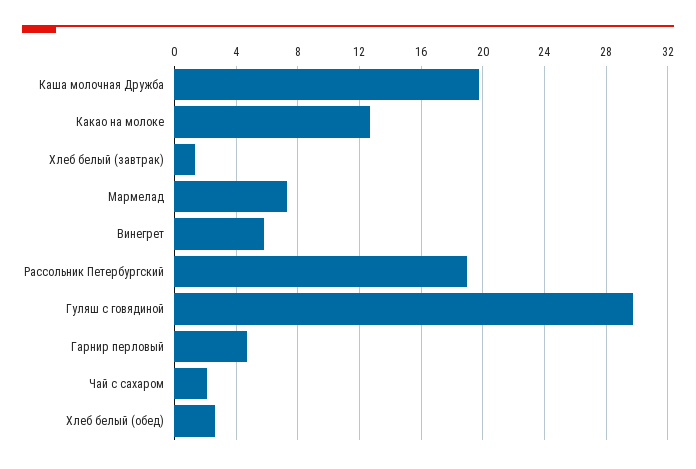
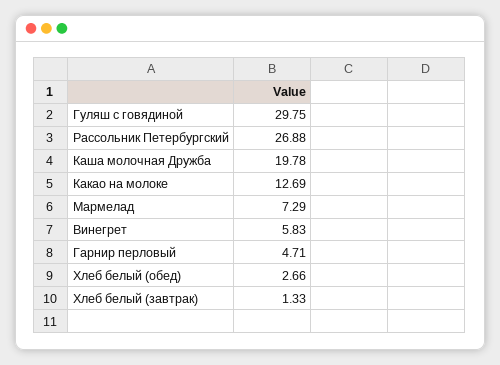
  {
    "Каша молочная Дружба": 19.78,
    "Какао на молоке": 12.69,
    "Хлеб белый (завтрак)": 1.33,
    "Мармелад": 7.29,
    "Винегрет": 5.83,
-   "Рассольник Петербургский": 19,
+   "Рассольник Петербургский": 26.88,
    "Гуляш с говядиной": 29.75,
    "Гарнир перловый": 4.71,
-   "Чай с сахаром": 2,
    "Хлеб белый (обед)": 2.66
  }

